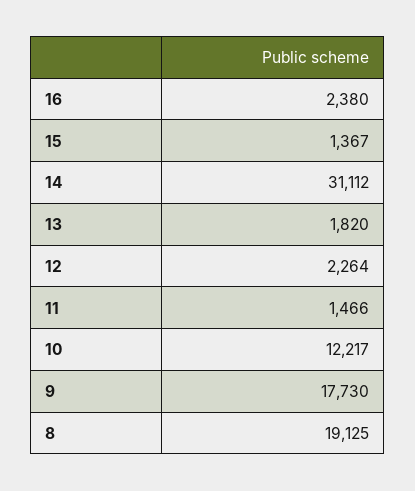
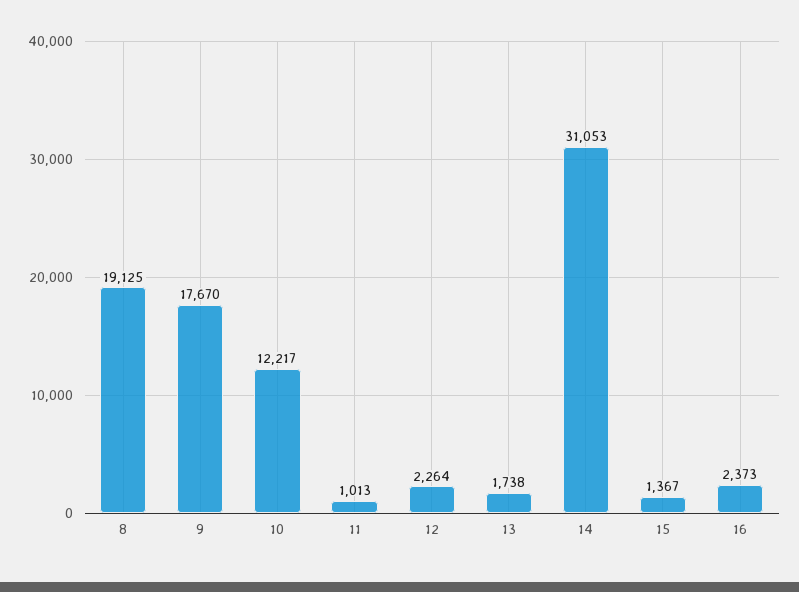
  {
-   "16": 2380,
+   "16": 2373,
    "15": 1367,
-   "14": 31112,
+   "14": 31053,
-   "13": 1820,
+   "13": 1738,
    "12": 2264,
-   "11": 1466,
+   "11": 1013,
    "10": 12217,
-   "9": 17730,
+   "9": 17670,
    "8": 19125
  }

